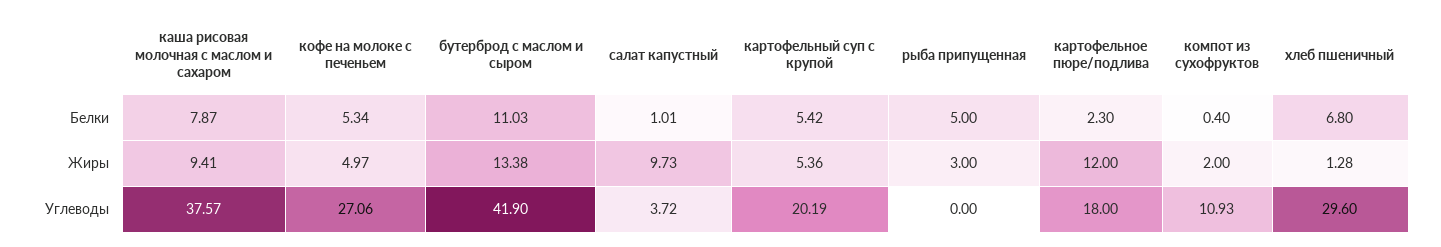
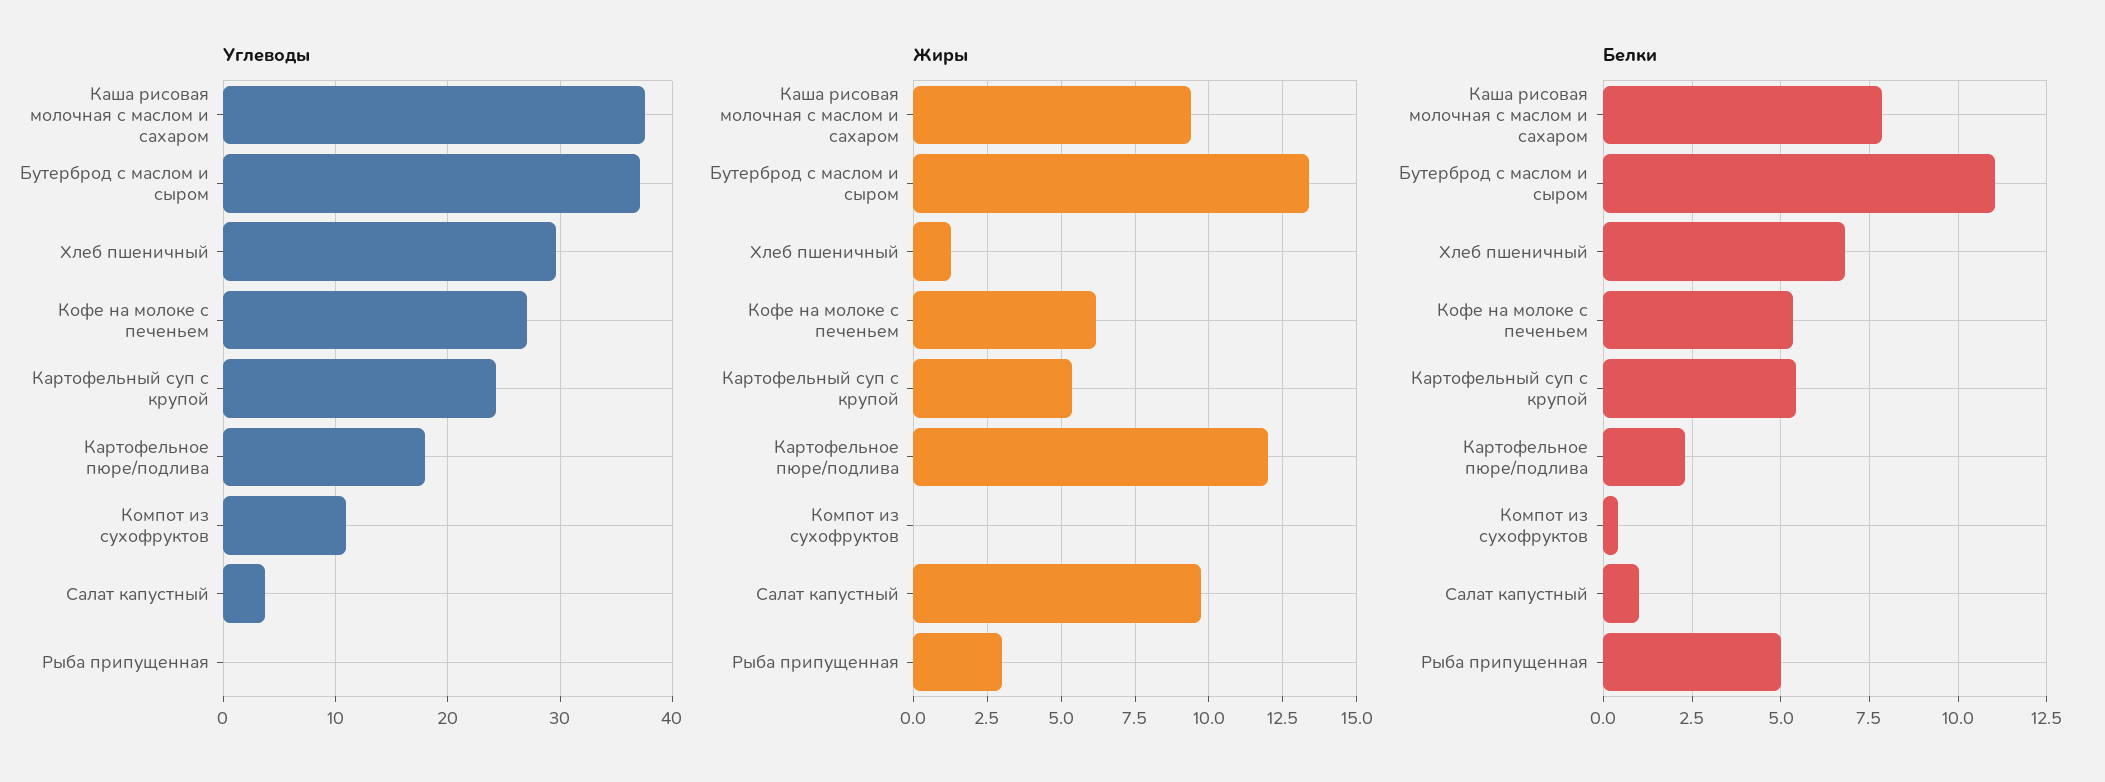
  {
    "Белки": {
      "каша рисовая молочная с маслом и сахаром": 7.87,
      "кофе на молоке с печеньем": 5.34,
      "бутерброд с маслом и сыром": 11.03,
      "салат капустный": 1.01,
      "картофельный суп с крупой": 5.42,
      "рыба припущенная": 5,
      "картофельное пюре/подлива": 2.3,
      "компот из сухофруктов": 0.4,
      "хлеб пшеничный": 6.8
    },
    "Жиры": {
      "каша рисовая молочная с маслом и сахаром": 9.41,
-     "кофе на молоке с печеньем": 4.97,
+     "кофе на молоке с печеньем": 6.25,
      "бутерброд с маслом и сыром": 13.38,
      "салат капустный": 9.73,
      "картофельный суп с крупой": 5.36,
      "рыба припущенная": 3,
      "картофельное пюре/подлива": 12,
-     "компот из сухофруктов": 2,
+     "компот из сухофруктов": 0,
      "хлеб пшеничный": 1.28
    },
    "Углеводы": {
      "каша рисовая молочная с маслом и сахаром": 37.57,
      "кофе на молоке с печеньем": 27.06,
-     "бутерброд с маслом и сыром": 41.9,
+     "бутерброд с маслом и сыром": 37,
      "салат капустный": 3.72,
-     "картофельный суп с крупой": 20.19,
+     "картофельный суп с крупой": 24,
      "рыба припущенная": 0,
      "картофельное пюре/подлива": 18,
      "компот из сухофруктов": 10.93,
      "хлеб пшеничный": 29.6
    }
  }

